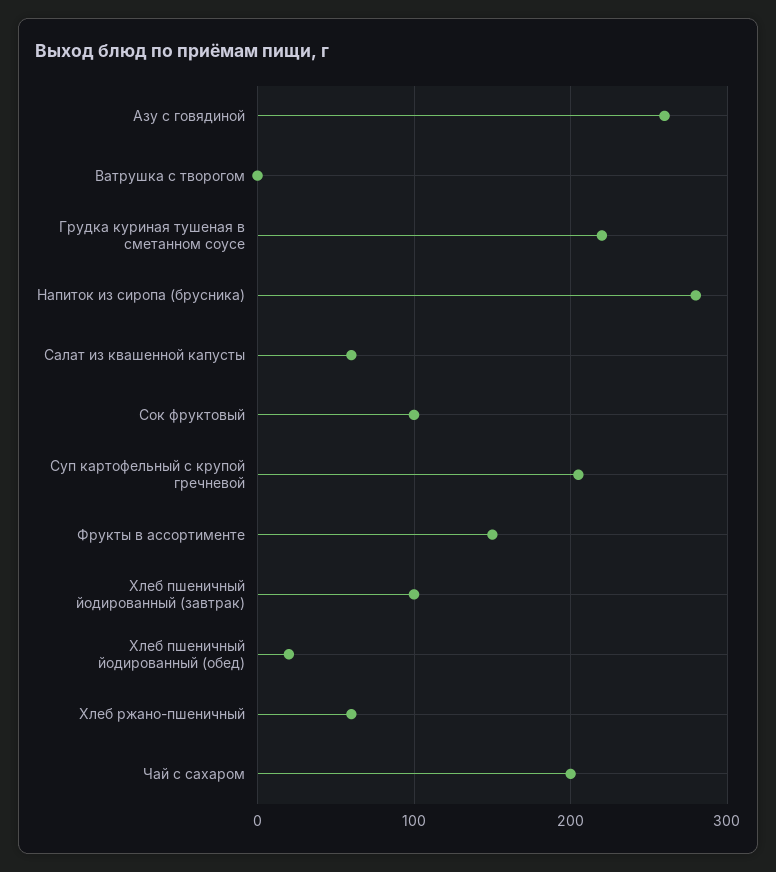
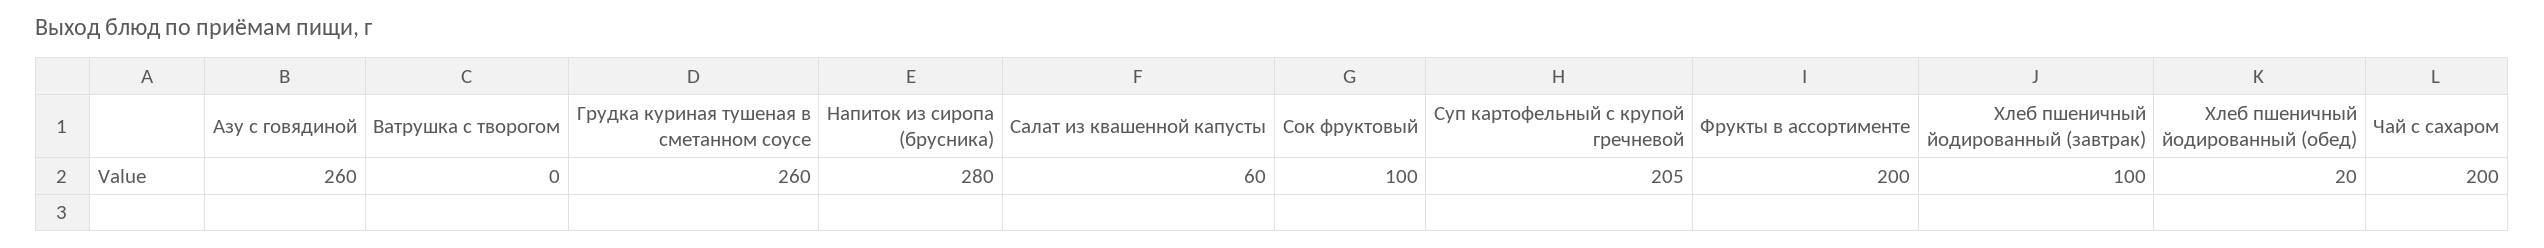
  {
    "Азу с говядиной": 260,
    "Ватрушка с творогом": 0,
-   "Грудка куриная тушеная в сметанном соусе": 220,
+   "Грудка куриная тушеная в сметанном соусе": 260,
    "Напиток из сиропа (брусника)": 280,
    "Салат из квашенной капусты": 60,
    "Сок фруктовый": 100,
    "Суп картофельный с крупой гречневой": 205,
-   "Фрукты в ассортименте": 150,
+   "Фрукты в ассортименте": 200,
    "Хлеб пшеничный йодированный (завтрак)": 100,
    "Хлеб пшеничный йодированный (обед)": 20,
-   "Хлеб ржано-пшеничный": 60,
    "Чай с сахаром": 200
  }

